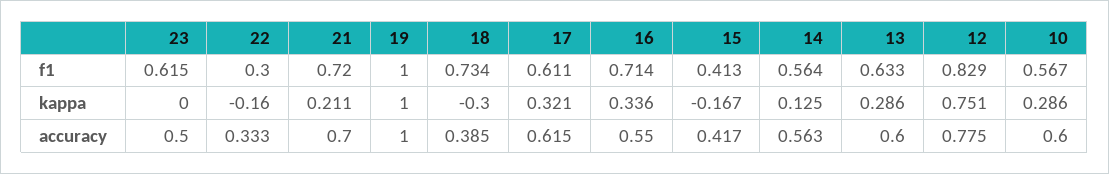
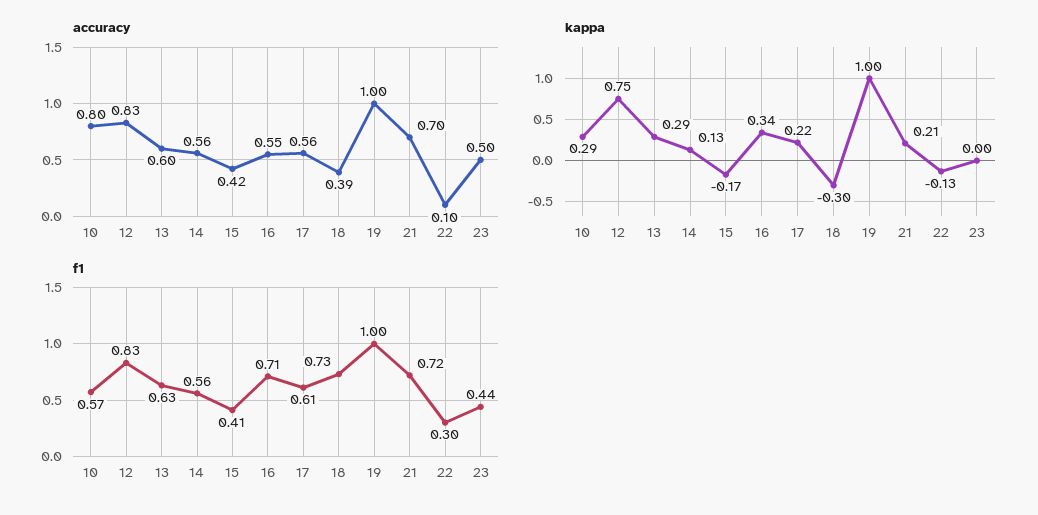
  {
    "f1": {
-     "23": 0.615,
+     "23": 0.44,
      "22": 0.3,
      "21": 0.72,
      "19": 1,
      "18": 0.734,
      "17": 0.611,
      "16": 0.714,
      "15": 0.413,
      "14": 0.564,
      "13": 0.633,
      "12": 0.829,
      "10": 0.567
    },
    "kappa": {
      "23": 0,
-     "22": -0.16,
+     "22": -0.13,
      "21": 0.211,
      "19": 1,
      "18": -0.3,
-     "17": 0.321,
+     "17": 0.22,
      "16": 0.336,
      "15": -0.167,
      "14": 0.125,
      "13": 0.286,
      "12": 0.751,
      "10": 0.286
    },
    "accuracy": {
      "23": 0.5,
-     "22": 0.333,
+     "22": 0.1,
      "21": 0.7,
      "19": 1,
      "18": 0.385,
-     "17": 0.615,
+     "17": 0.56,
      "16": 0.55,
      "15": 0.417,
      "14": 0.563,
      "13": 0.6,
-     "12": 0.775,
+     "12": 0.83,
-     "10": 0.6
+     "10": 0.8
    }
  }

